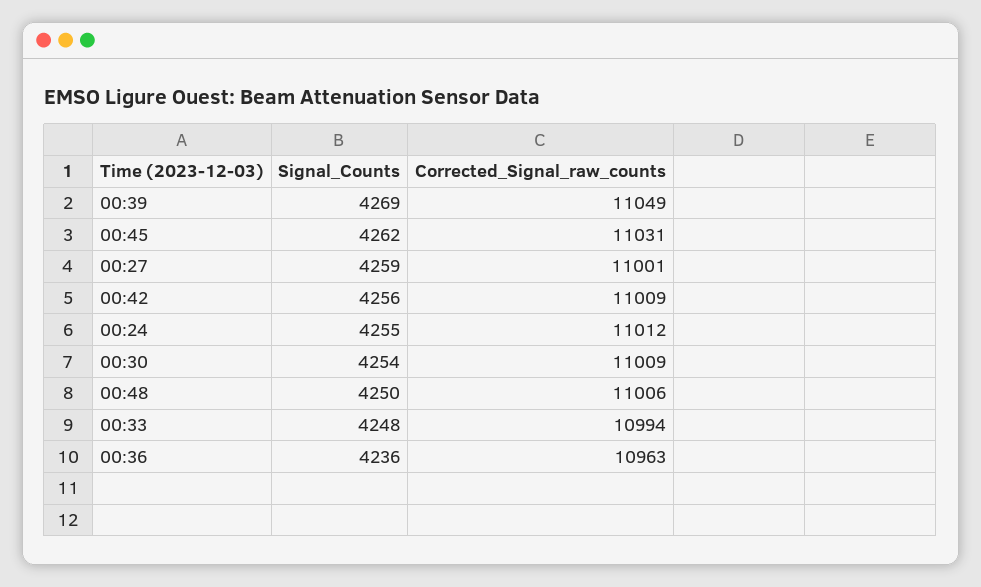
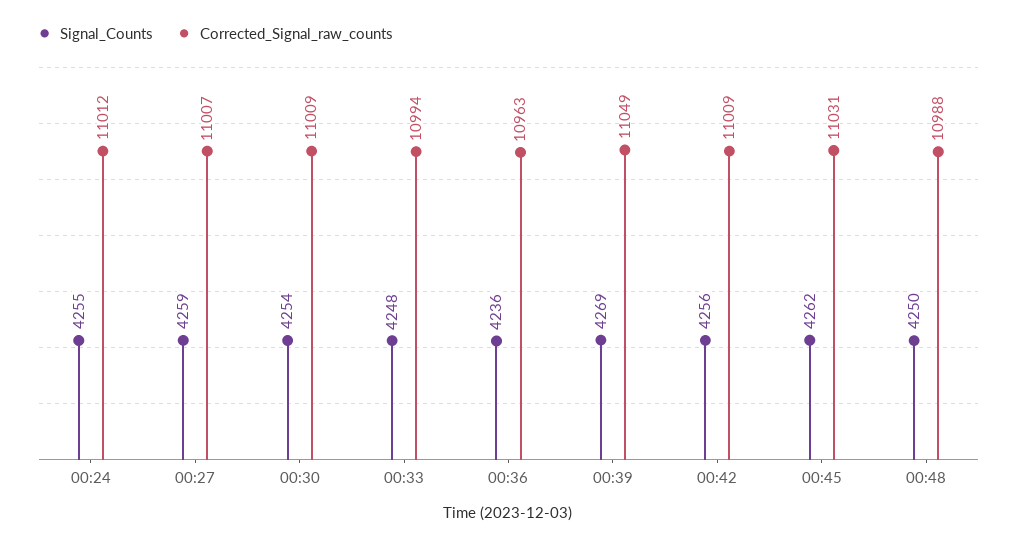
  {
    "Signal_Counts": {
      "00:39": 4269,
      "00:45": 4262,
      "00:27": 4259,
      "00:42": 4256,
      "00:24": 4255,
      "00:30": 4254,
      "00:48": 4250,
      "00:33": 4248,
      "00:36": 4236
    },
    "Corrected_Signal_raw_counts": {
      "00:39": 11049,
      "00:45": 11031,
-     "00:27": 11001,
+     "00:27": 11007,
      "00:42": 11009,
      "00:24": 11012,
      "00:30": 11009,
-     "00:48": 11006,
+     "00:48": 10988,
      "00:33": 10994,
      "00:36": 10963
    }
  }

